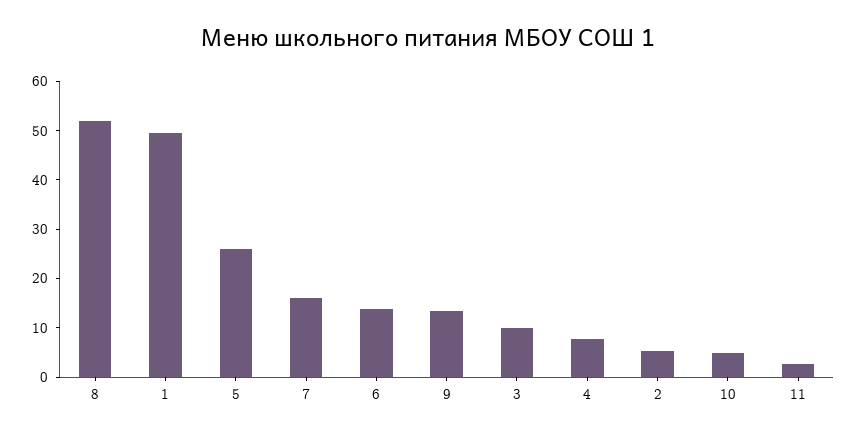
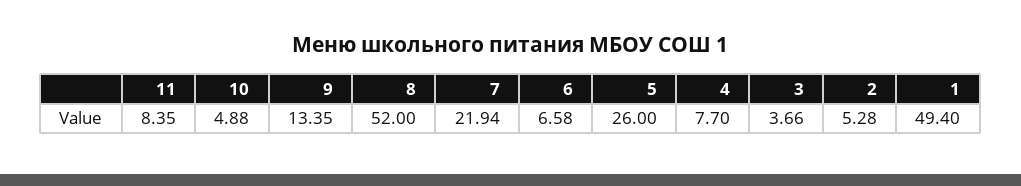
  {
    "8": 52,
    "1": 49.4,
    "5": 26,
-   "7": 16,
+   "7": 21.94,
-   "6": 14,
+   "6": 6.58,
    "9": 13.35,
-   "3": 10,
+   "3": 3.66,
    "4": 7.7,
    "2": 5.28,
    "10": 4.88,
-   "11": 2
+   "11": 8.35
  }

